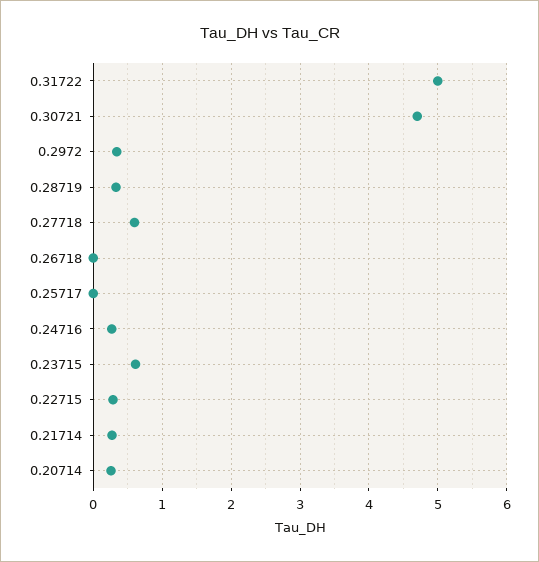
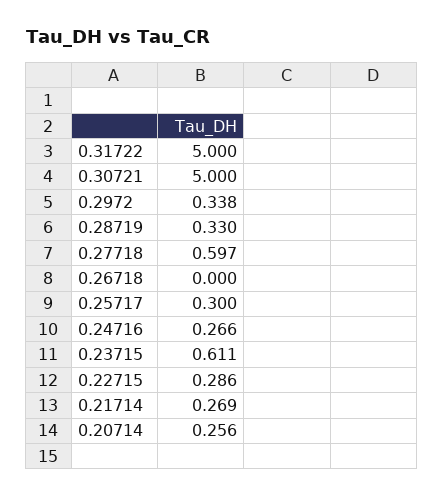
  {
    "0.31722": 5,
-   "0.30721": 4.7,
+   "0.30721": 5,
    "0.2972": 0.338,
    "0.28719": 0.33,
    "0.27718": 0.597,
    "0.26718": 0,
-   "0.25717": 0,
+   "0.25717": 0.3,
    "0.24716": 0.266,
    "0.23715": 0.611,
    "0.22715": 0.286,
    "0.21714": 0.269,
    "0.20714": 0.256
  }

